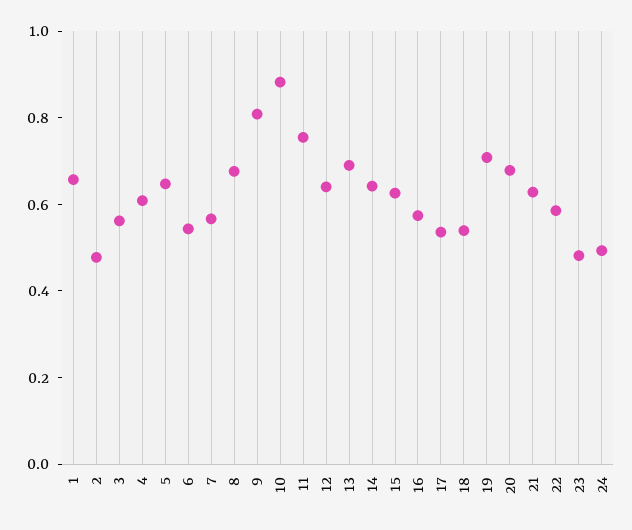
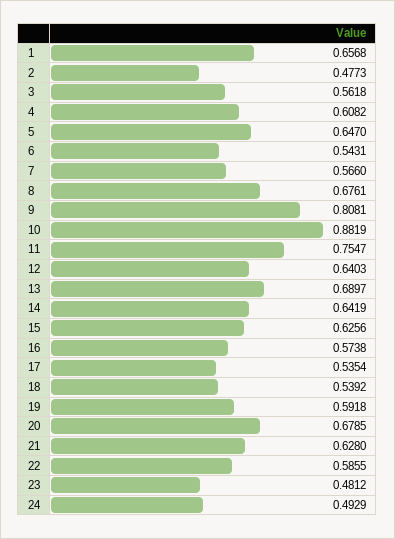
  {
    "1": 0.6568,
    "2": 0.4773,
    "3": 0.5618,
    "4": 0.6082,
    "5": 0.647,
    "6": 0.5431,
    "7": 0.566,
    "8": 0.6761,
    "9": 0.8081,
    "10": 0.8819,
    "11": 0.7547,
    "12": 0.6403,
    "13": 0.6897,
    "14": 0.6419,
    "15": 0.6256,
    "16": 0.5738,
    "17": 0.5354,
    "18": 0.5392,
-   "19": 0.7,
+   "19": 0.5918,
    "20": 0.6785,
    "21": 0.628,
    "22": 0.5855,
    "23": 0.4812,
    "24": 0.4929
  }

